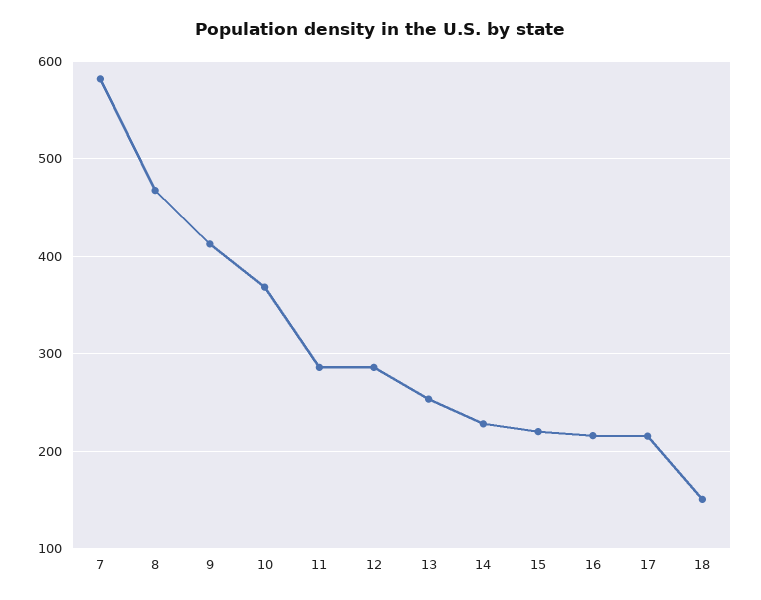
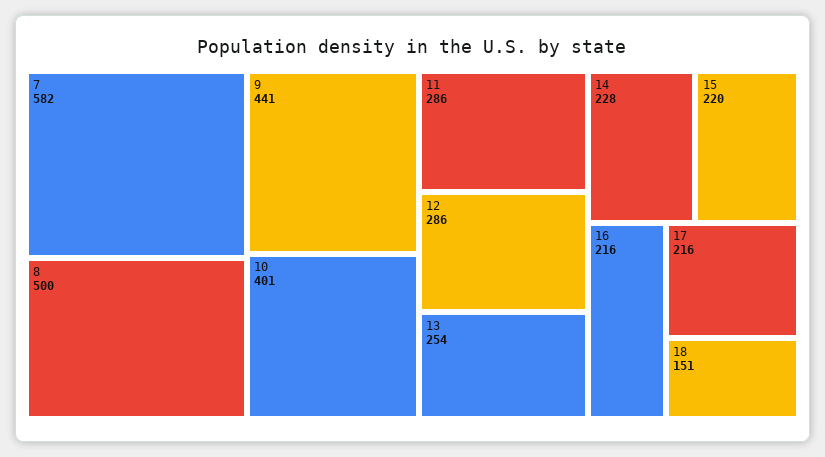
  {
    "7": 582,
-   "8": 470,
+   "8": 500,
-   "9": 410,
+   "9": 441,
-   "10": 370,
+   "10": 401,
    "11": 286,
    "12": 286,
    "13": 254,
    "14": 228,
    "15": 220,
    "16": 216,
    "17": 216,
    "18": 151
  }

